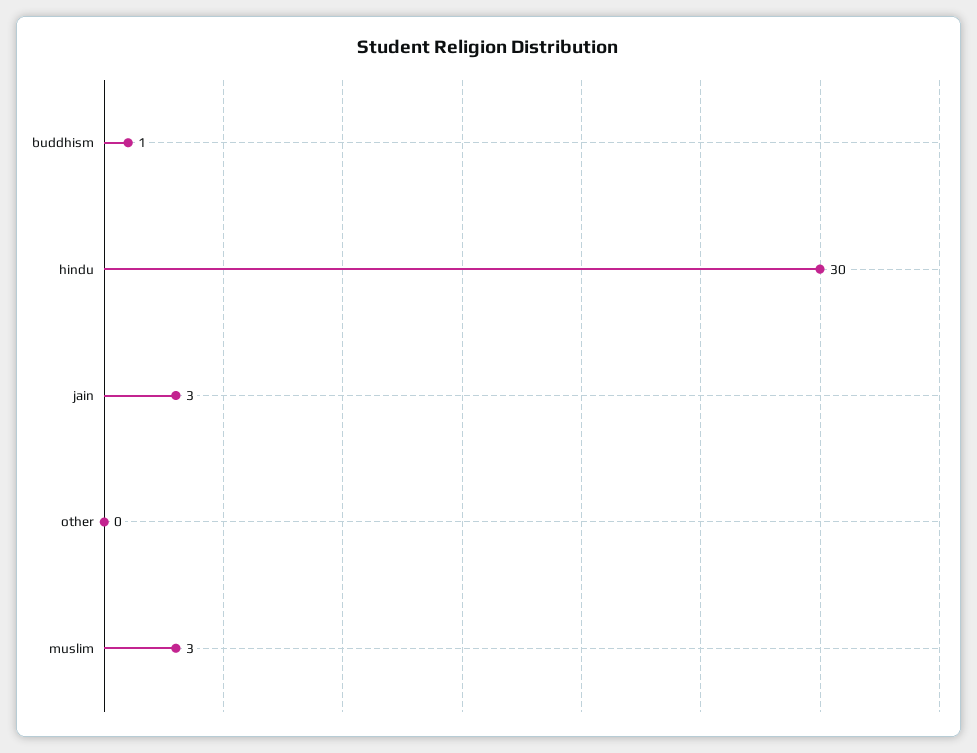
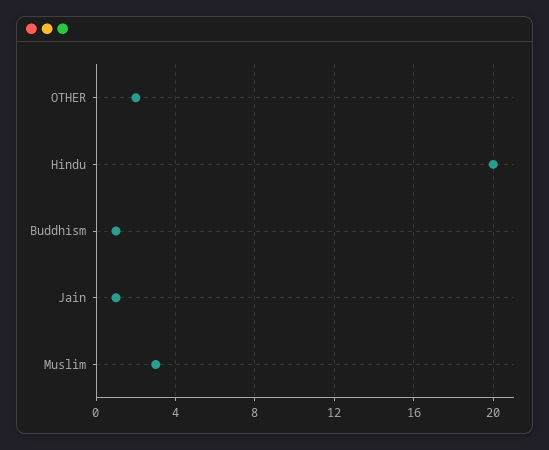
  {
    "buddhism": 1,
-   "hindu": 30,
+   "hindu": 20,
-   "jain": 3,
+   "jain": 1,
-   "other": 0,
+   "other": 2,
    "muslim": 3
  }

